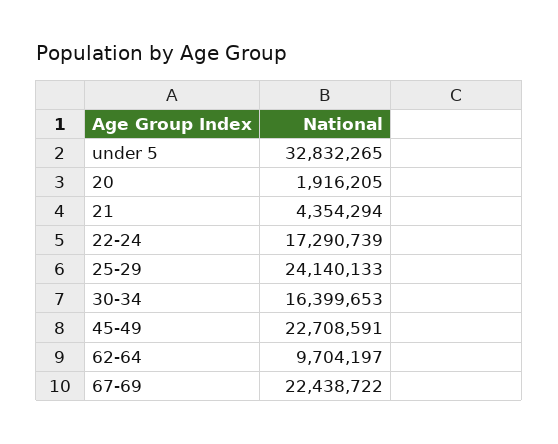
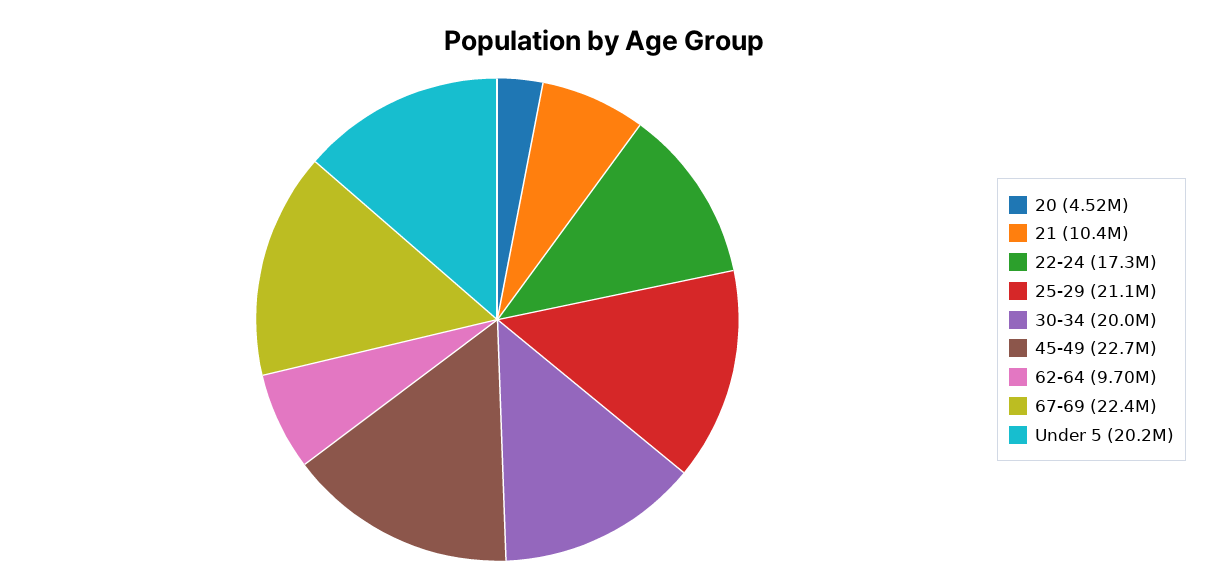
  {
-   "under 5": 32832265,
+   "under 5": 20200000,
-   "20": 1916205,
+   "20": 4520000,
-   "21": 4354294,
+   "21": 10400000,
    "22-24": 17290739,
-   "25-29": 24140133,
+   "25-29": 21100000,
-   "30-34": 16399653,
+   "30-34": 20000000,
    "45-49": 22708591,
    "62-64": 9704197,
    "67-69": 22438722
  }

